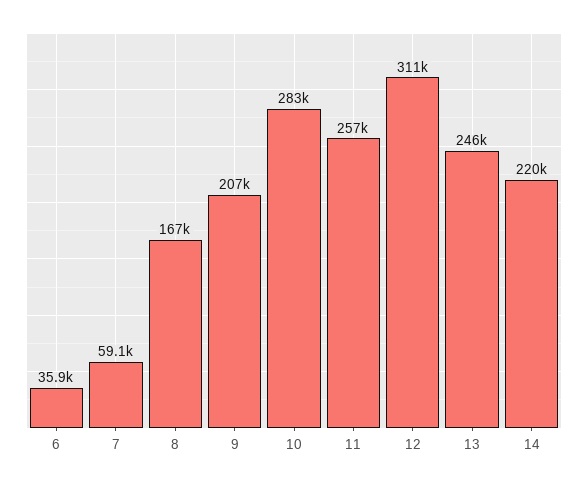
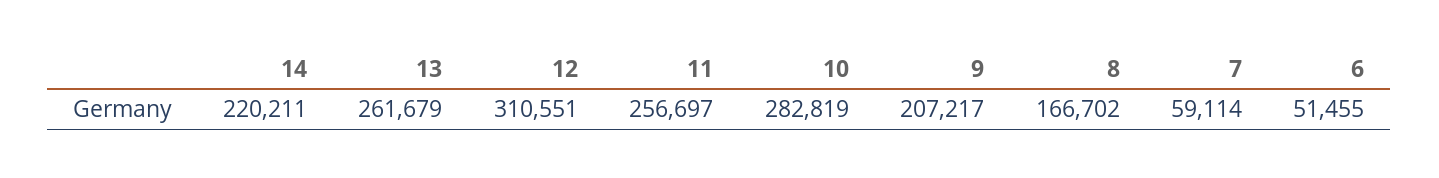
  {
-   "6": 35900,
+   "6": 51455,
    "7": 59114,
    "8": 166702,
    "9": 207217,
    "10": 282819,
    "11": 256697,
    "12": 310551,
-   "13": 246000,
+   "13": 261679,
    "14": 220211
  }

